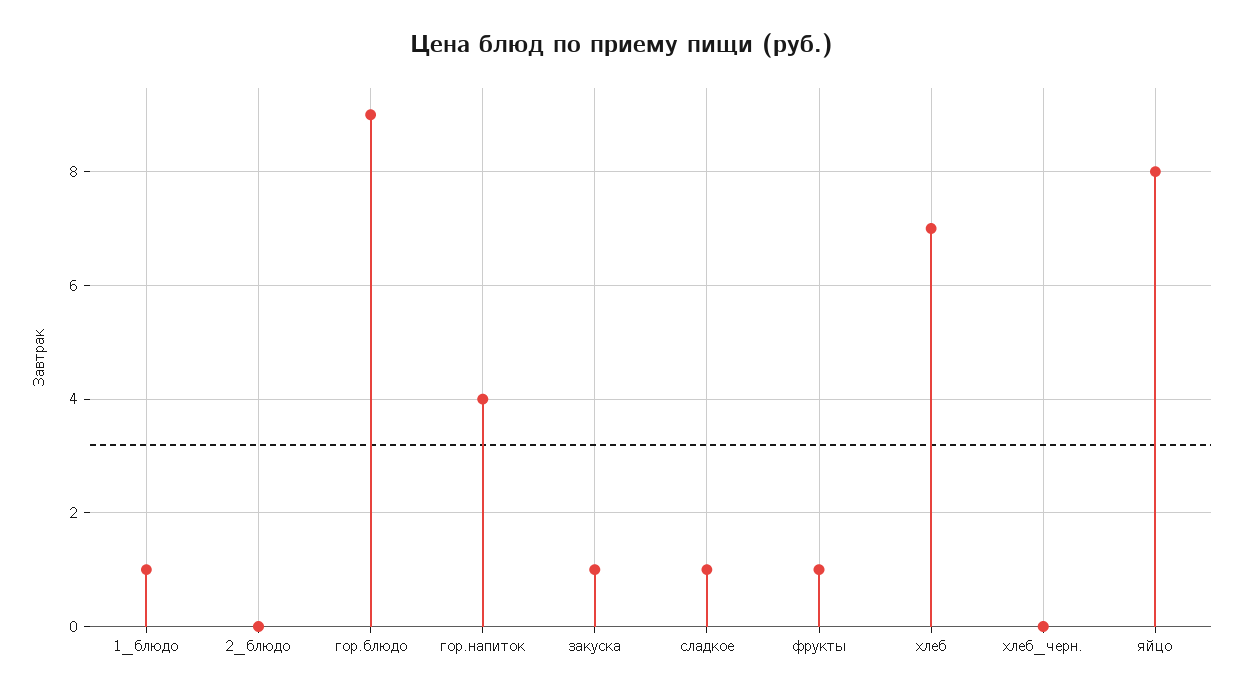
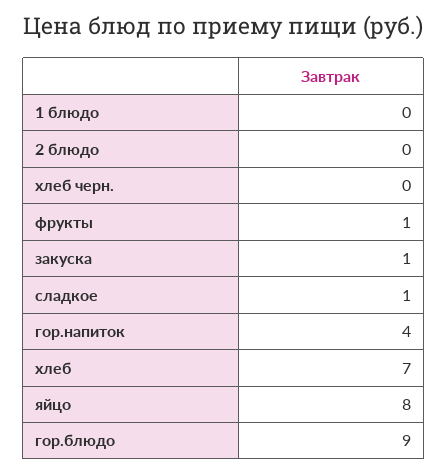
  {
-   "1_блюдо": 1,
+   "1_блюдо": 0,
    "2_блюдо": 0,
    "гор.блюдо": 9,
    "гор.напиток": 4,
    "закуска": 1,
    "сладкое": 1,
    "фрукты": 1,
    "хлеб": 7,
    "хлеб_черн.": 0,
    "яйцо": 8
  }

